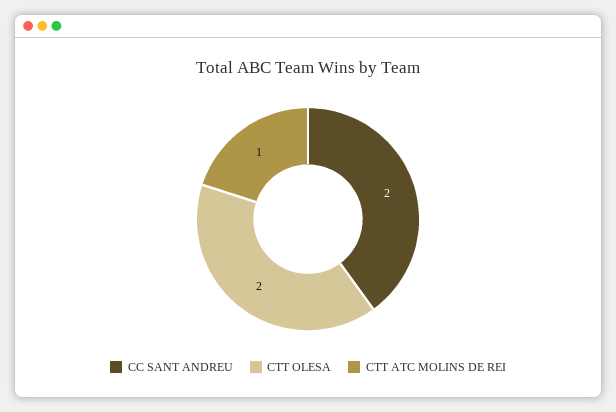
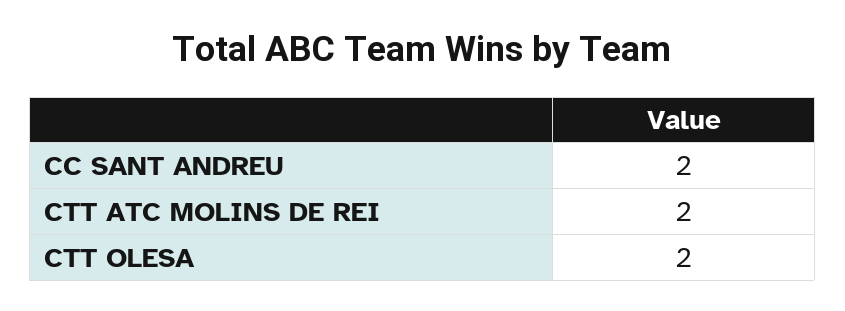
  {
    "CC SANT ANDREU": 2,
    "CTT OLESA": 2,
-   "CTT ATC MOLINS DE REI": 1
+   "CTT ATC MOLINS DE REI": 2
  }

